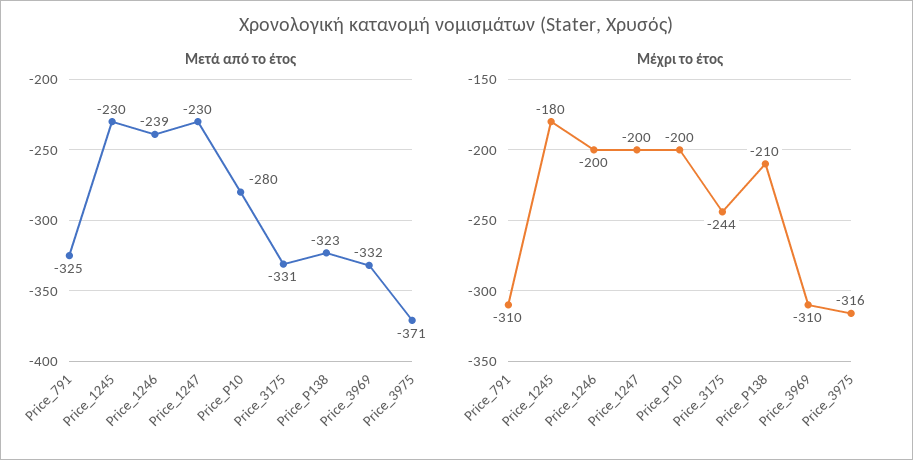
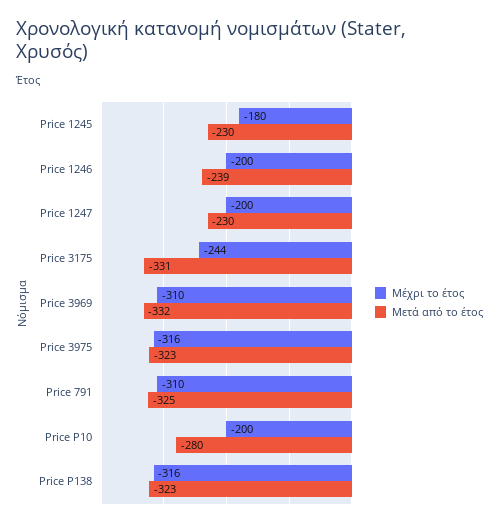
  {
    "Μετά από το έτος": {
      "Price_791": -325,
      "Price_1245": -230,
      "Price_1246": -239,
      "Price_1247": -230,
      "Price_P10": -280,
      "Price_3175": -331,
      "Price_P138": -323,
      "Price_3969": -332,
-     "Price_3975": -371
+     "Price_3975": -323
    },
    "Μέχρι το έτος": {
      "Price_791": -310,
      "Price_1245": -180,
      "Price_1246": -200,
      "Price_1247": -200,
      "Price_P10": -200,
      "Price_3175": -244,
-     "Price_P138": -210,
+     "Price_P138": -316,
      "Price_3969": -310,
      "Price_3975": -316
    }
  }

